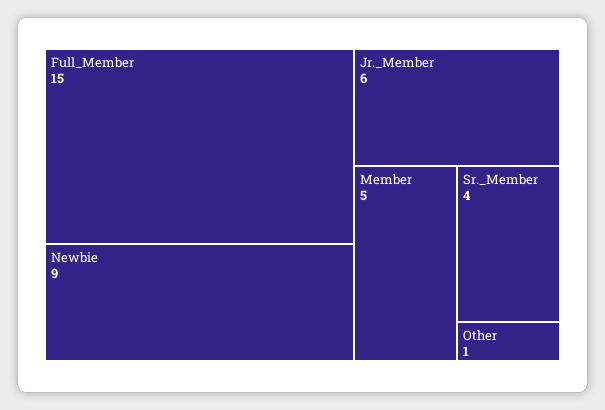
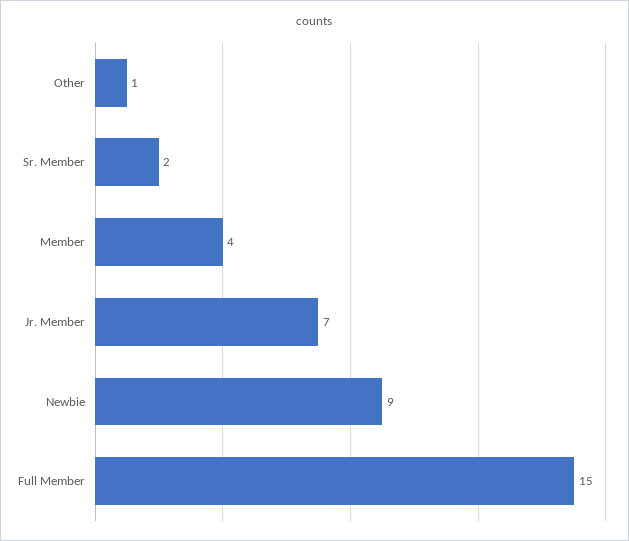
  {
    "Full_Member": 15,
    "Newbie": 9,
-   "Jr._Member": 6,
+   "Jr._Member": 7,
-   "Member": 5,
+   "Member": 4,
-   "Sr._Member": 4,
+   "Sr._Member": 2,
    "Other": 1
  }

